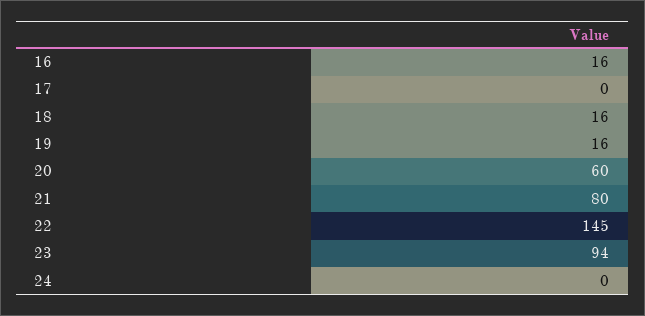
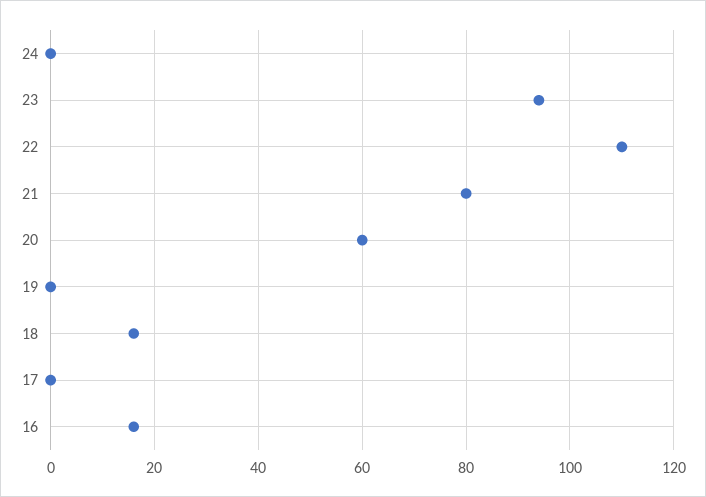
  {
    "16": 16,
    "17": 0,
    "18": 16,
-   "19": 16,
+   "19": 0,
    "20": 60,
    "21": 80,
-   "22": 145,
+   "22": 110,
    "23": 94,
    "24": 0
  }

